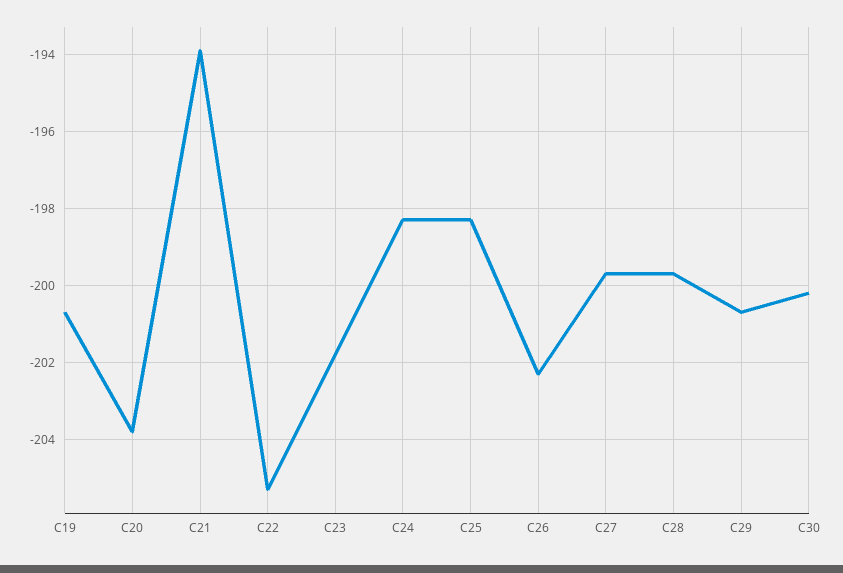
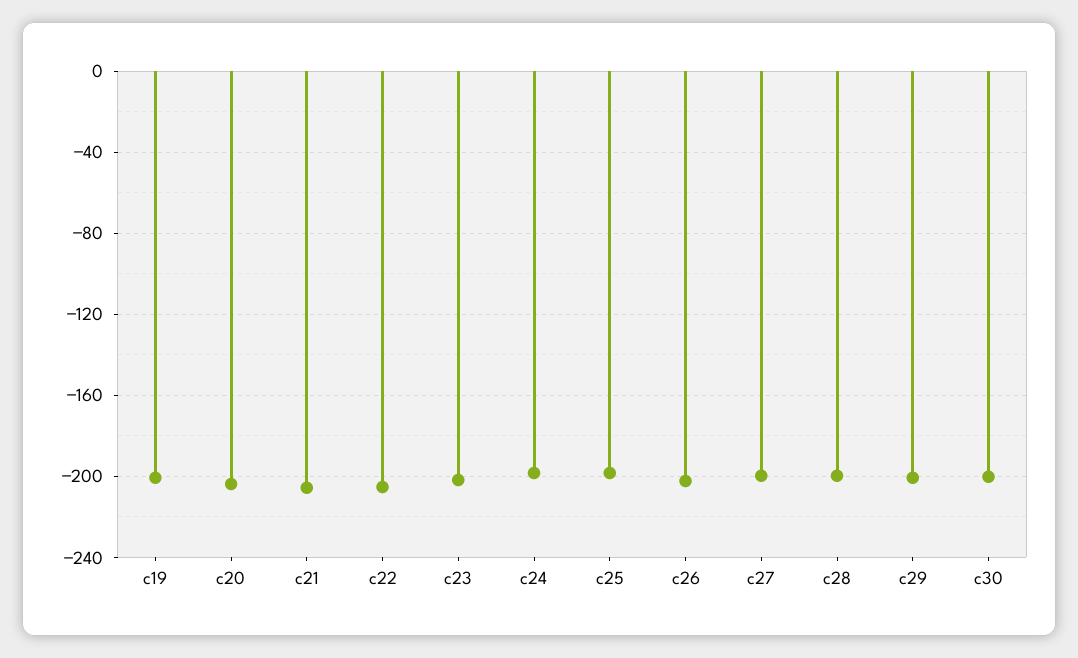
  {
    "C19": -200.5,
    "C20": -204,
-   "C21": -194,
+   "C21": -205,
    "C22": -205.5,
    "C23": -202,
    "C24": -198.5,
    "C25": -198.5,
    "C26": -202.5,
    "C27": -199.5,
    "C28": -199.5,
    "C29": -200.5,
    "C30": -200
  }

